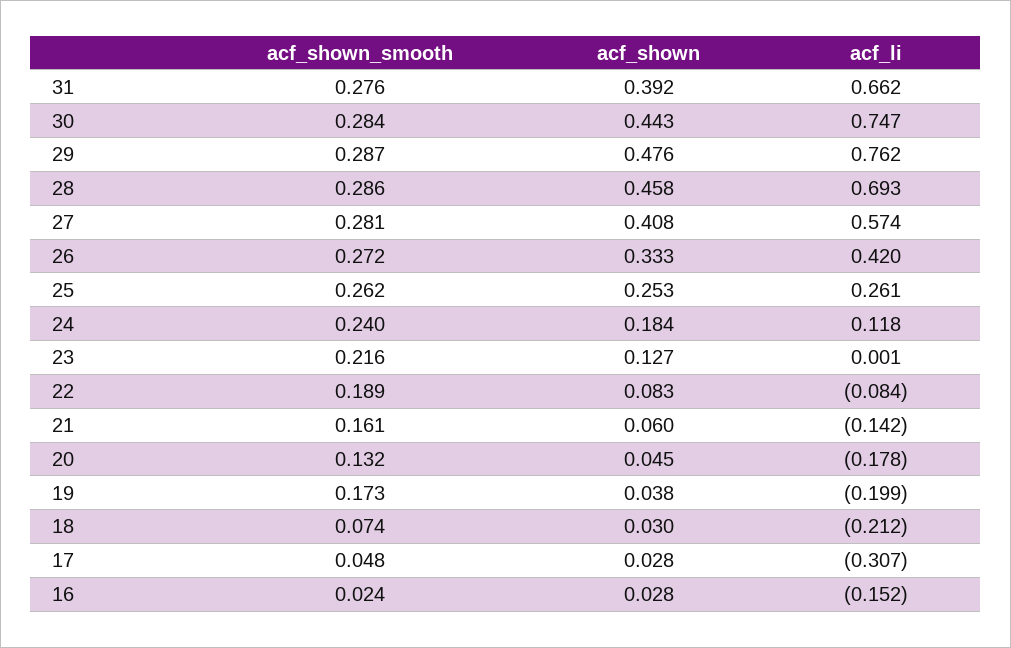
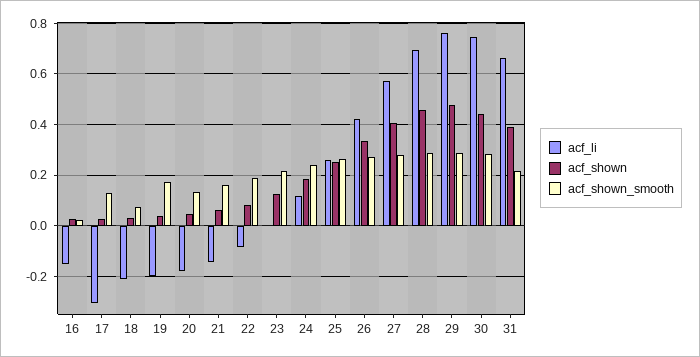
  {
    "acf_shown_smooth": {
-     "31": 0.276,
+     "31": 0.225,
      "30": 0.284,
      "29": 0.287,
      "28": 0.286,
      "27": 0.281,
      "26": 0.272,
      "25": 0.262,
      "24": 0.24,
      "23": 0.216,
      "22": 0.189,
      "21": 0.161,
      "20": 0.132,
      "19": 0.173,
      "18": 0.074,
-     "17": 0.048,
+     "17": 0.125,
      "16": 0.024
    },
    "acf_shown": {
      "31": 0.392,
      "30": 0.443,
      "29": 0.476,
      "28": 0.458,
      "27": 0.408,
      "26": 0.333,
      "25": 0.253,
      "24": 0.184,
      "23": 0.127,
      "22": 0.083,
      "21": 0.06,
      "20": 0.045,
      "19": 0.038,
      "18": 0.03,
      "17": 0.028,
      "16": 0.028
    },
    "acf_li": {
      "31": 0.662,
      "30": 0.747,
      "29": 0.762,
      "28": 0.693,
      "27": 0.574,
      "26": 0.42,
      "25": 0.261,
      "24": 0.118,
      "23": 0.001,
      "22": -0.084,
      "21": -0.142,
      "20": -0.178,
      "19": -0.199,
      "18": -0.212,
      "17": -0.307,
      "16": -0.152
    }
  }

